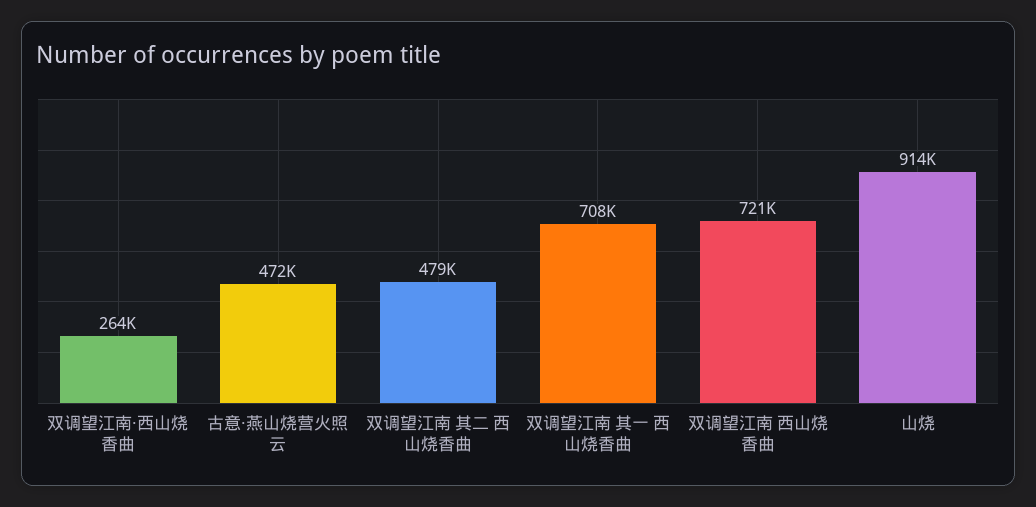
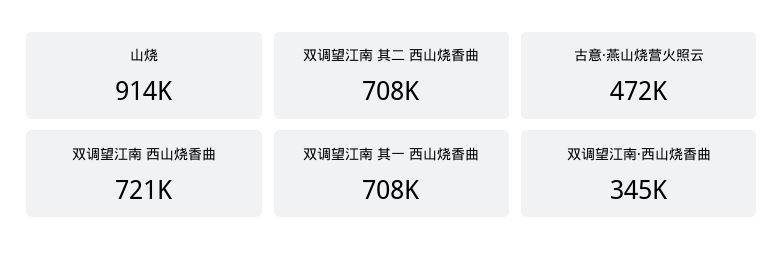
  {
-   "双调望江南·西山烧香曲": 264000,
+   "双调望江南·西山烧香曲": 345000,
    "古意·燕山烧营火照云": 472000,
-   "双调望江南 其二 西山烧香曲": 479000,
+   "双调望江南 其二 西山烧香曲": 708000,
    "双调望江南 其一 西山烧香曲": 708000,
    "双调望江南 西山烧香曲": 721000,
    "山烧": 914000
  }

